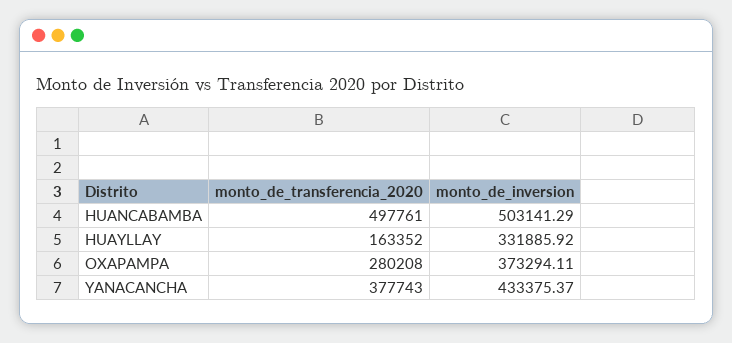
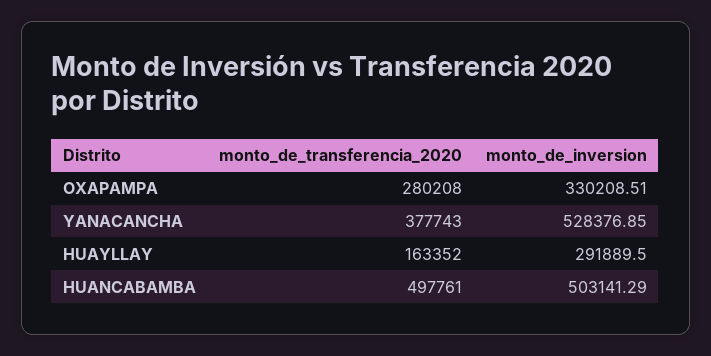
  {
    "monto_de_transferencia_2020": {
      "HUANCABAMBA": 497761,
      "HUAYLLAY": 163352,
      "OXAPAMPA": 280208,
      "YANACANCHA": 377743
    },
    "monto_de_inversion": {
      "HUANCABAMBA": 503141.29,
-     "HUAYLLAY": 331885.92,
+     "HUAYLLAY": 291889.5,
-     "OXAPAMPA": 373294.11,
+     "OXAPAMPA": 330208.51,
-     "YANACANCHA": 433375.37
+     "YANACANCHA": 528376.85
    }
  }

